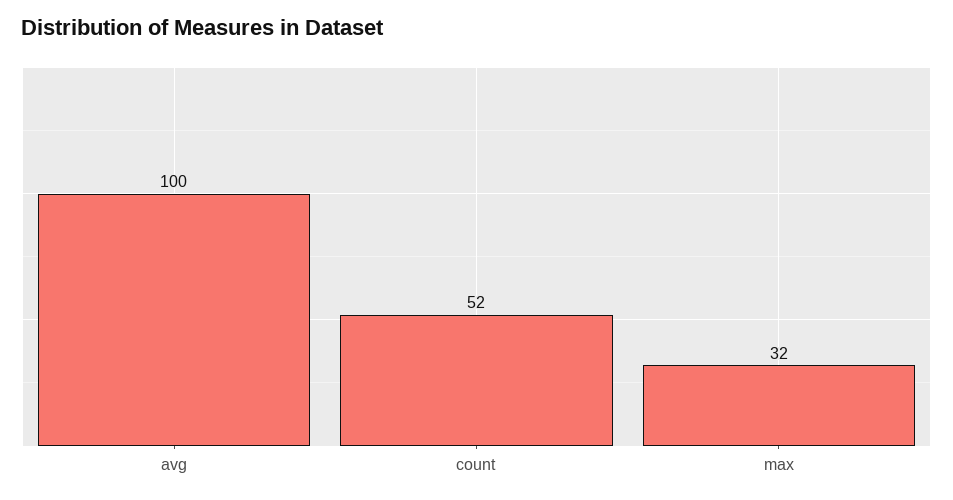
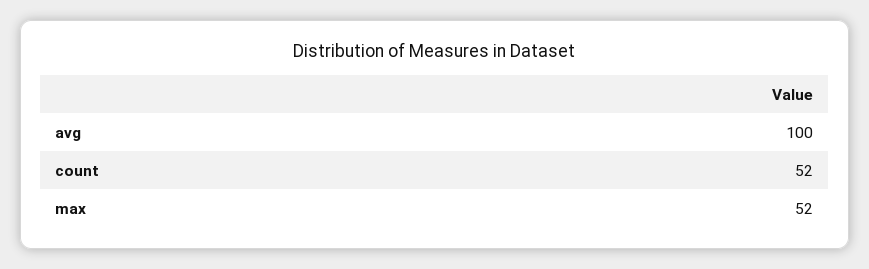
  {
    "avg": 100,
    "count": 52,
-   "max": 32
+   "max": 52
  }

